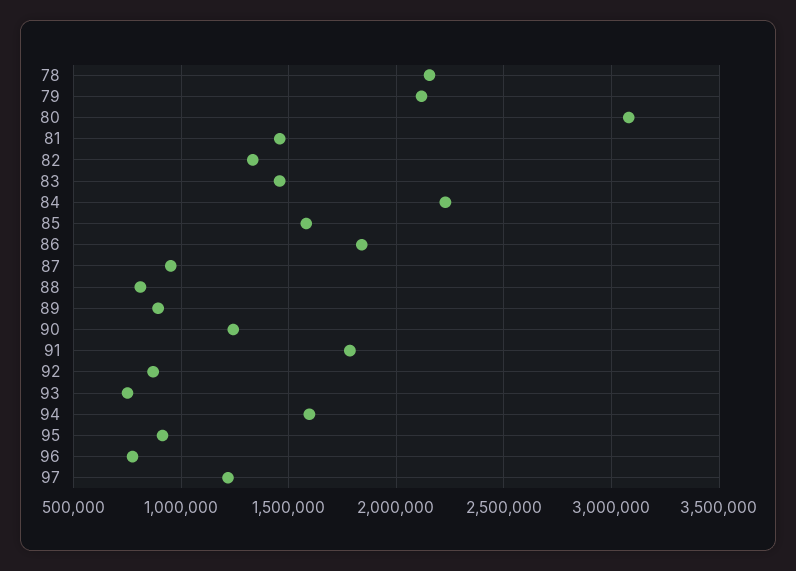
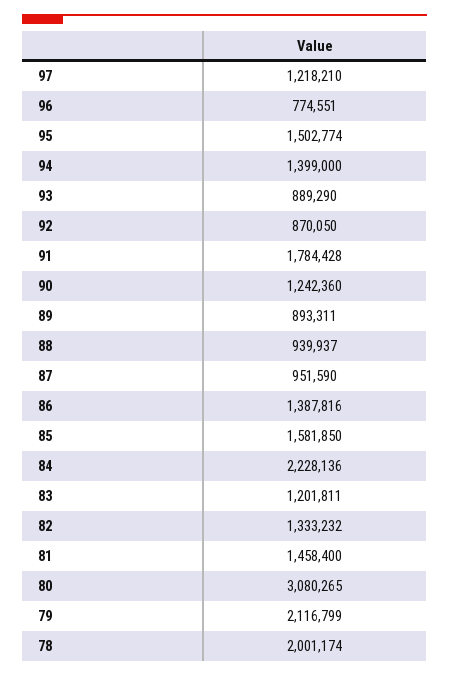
  {
-   "78": 2150000,
+   "78": 2001174,
    "79": 2116799,
    "80": 3080265,
    "81": 1458400,
    "82": 1333232,
-   "83": 1450000,
+   "83": 1201811,
    "84": 2228136,
    "85": 1581850,
-   "86": 1850000,
+   "86": 1387816,
    "87": 951590,
-   "88": 800000,
+   "88": 939937,
    "89": 893311,
    "90": 1242360,
    "91": 1784428,
    "92": 870050,
-   "93": 750000,
+   "93": 889290,
-   "94": 1600000,
+   "94": 1399000,
-   "95": 900000,
+   "95": 1502774,
    "96": 774551,
    "97": 1218210
  }

